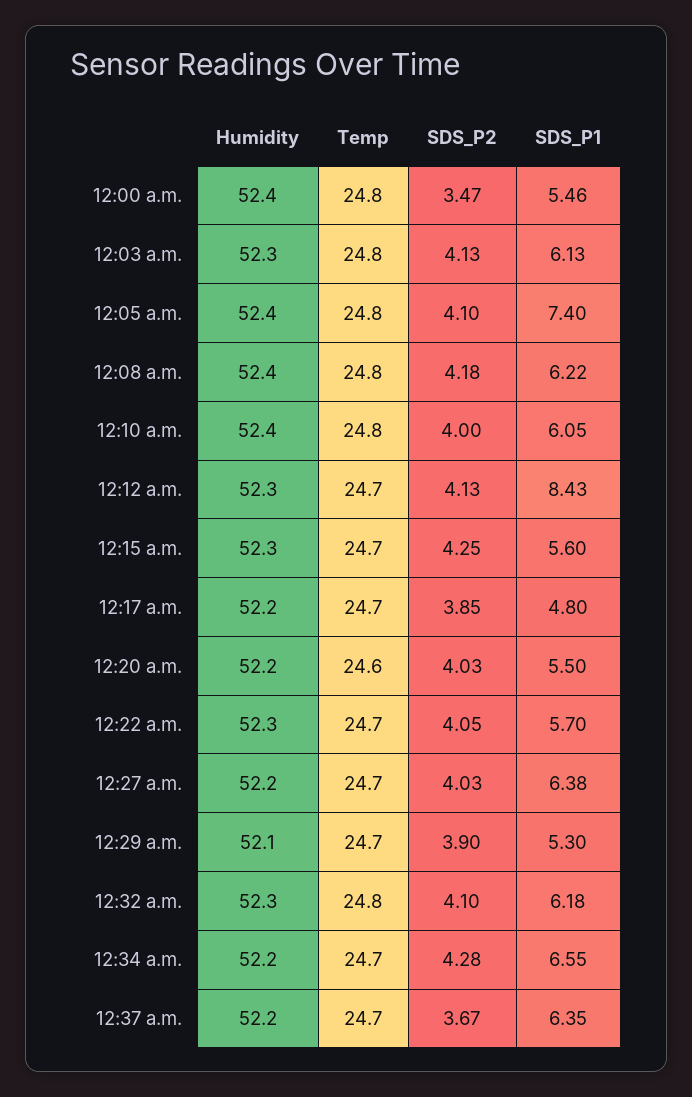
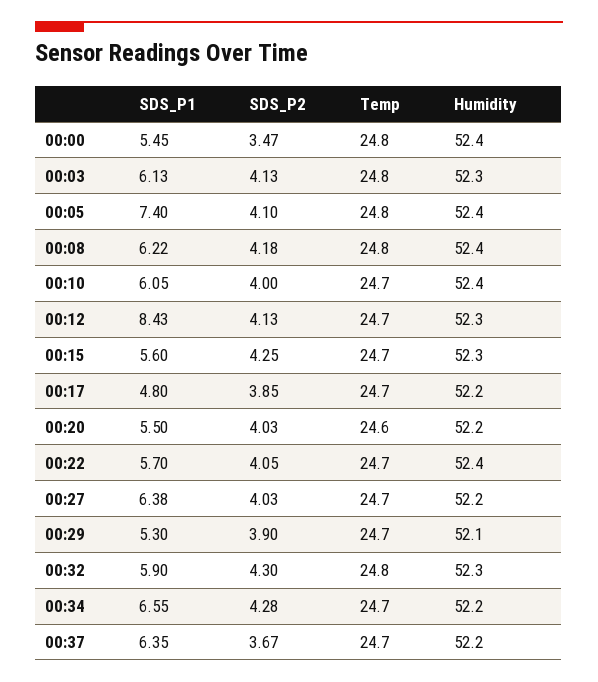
  {
    "Humidity": {
      "12:00 a.m.": 52.4,
      "12:03 a.m.": 52.3,
      "12:05 a.m.": 52.4,
      "12:08 a.m.": 52.4,
      "12:10 a.m.": 52.4,
      "12:12 a.m.": 52.3,
      "12:15 a.m.": 52.3,
      "12:17 a.m.": 52.2,
      "12:20 a.m.": 52.2,
-     "12:22 a.m.": 52.3,
+     "12:22 a.m.": 52.4,
      "12:27 a.m.": 52.2,
      "12:29 a.m.": 52.1,
      "12:32 a.m.": 52.3,
      "12:34 a.m.": 52.2,
      "12:37 a.m.": 52.2
    },
    "Temp": {
      "12:00 a.m.": 24.8,
      "12:03 a.m.": 24.8,
      "12:05 a.m.": 24.8,
      "12:08 a.m.": 24.8,
-     "12:10 a.m.": 24.8,
+     "12:10 a.m.": 24.7,
      "12:12 a.m.": 24.7,
      "12:15 a.m.": 24.7,
      "12:17 a.m.": 24.7,
      "12:20 a.m.": 24.6,
      "12:22 a.m.": 24.7,
      "12:27 a.m.": 24.7,
      "12:29 a.m.": 24.7,
      "12:32 a.m.": 24.8,
      "12:34 a.m.": 24.7,
      "12:37 a.m.": 24.7
    },
    "SDS_P2": {
      "12:00 a.m.": 3.47,
      "12:03 a.m.": 4.13,
      "12:05 a.m.": 4.1,
      "12:08 a.m.": 4.18,
      "12:10 a.m.": 4,
      "12:12 a.m.": 4.13,
      "12:15 a.m.": 4.25,
      "12:17 a.m.": 3.85,
      "12:20 a.m.": 4.03,
      "12:22 a.m.": 4.05,
      "12:27 a.m.": 4.03,
      "12:29 a.m.": 3.9,
-     "12:32 a.m.": 4.1,
+     "12:32 a.m.": 4.3,
      "12:34 a.m.": 4.28,
      "12:37 a.m.": 3.67
    },
    "SDS_P1": {
-     "12:00 a.m.": 5.46,
+     "12:00 a.m.": 5.45,
      "12:03 a.m.": 6.13,
      "12:05 a.m.": 7.4,
      "12:08 a.m.": 6.22,
      "12:10 a.m.": 6.05,
      "12:12 a.m.": 8.43,
      "12:15 a.m.": 5.6,
      "12:17 a.m.": 4.8,
      "12:20 a.m.": 5.5,
      "12:22 a.m.": 5.7,
      "12:27 a.m.": 6.38,
      "12:29 a.m.": 5.3,
-     "12:32 a.m.": 6.18,
+     "12:32 a.m.": 5.9,
      "12:34 a.m.": 6.55,
      "12:37 a.m.": 6.35
    }
  }

